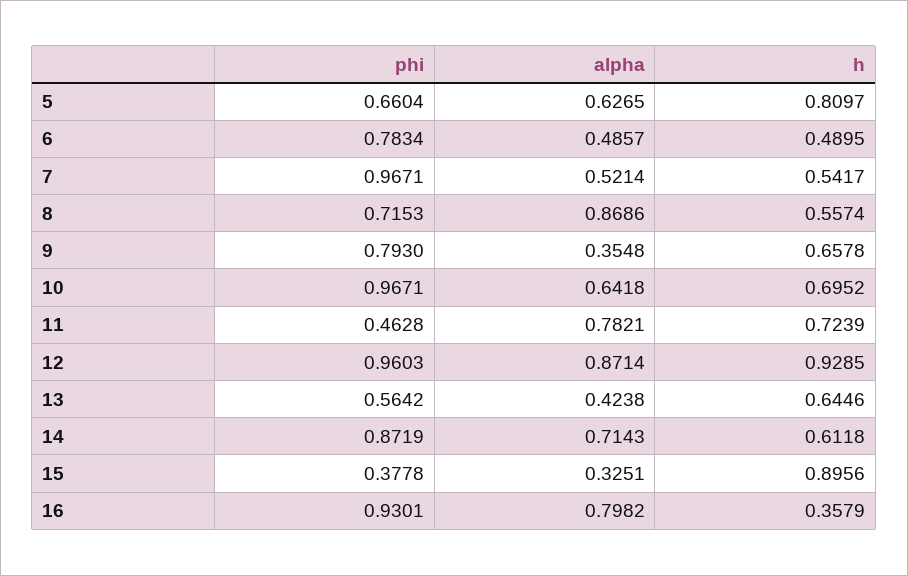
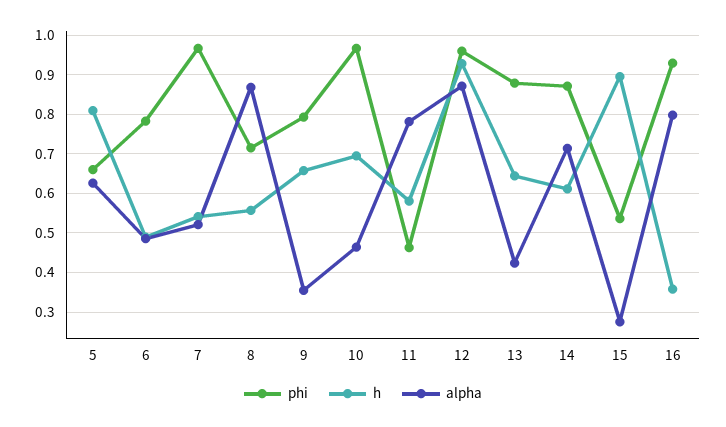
  {
    "phi": {
      "5": 0.6604,
      "6": 0.7834,
      "7": 0.9671,
      "8": 0.7153,
      "9": 0.793,
      "10": 0.9671,
      "11": 0.4628,
      "12": 0.9603,
-     "13": 0.5642,
+     "13": 0.88,
      "14": 0.8719,
-     "15": 0.3778,
+     "15": 0.54,
      "16": 0.9301
    },
    "alpha": {
      "5": 0.6265,
      "6": 0.4857,
      "7": 0.5214,
      "8": 0.8686,
      "9": 0.3548,
-     "10": 0.6418,
+     "10": 0.46,
      "11": 0.7821,
      "12": 0.8714,
      "13": 0.4238,
      "14": 0.7143,
-     "15": 0.3251,
+     "15": 0.28,
      "16": 0.7982
    },
    "h": {
      "5": 0.8097,
      "6": 0.4895,
      "7": 0.5417,
      "8": 0.5574,
      "9": 0.6578,
      "10": 0.6952,
-     "11": 0.7239,
+     "11": 0.58,
      "12": 0.9285,
      "13": 0.6446,
      "14": 0.6118,
      "15": 0.8956,
      "16": 0.3579
    }
  }

